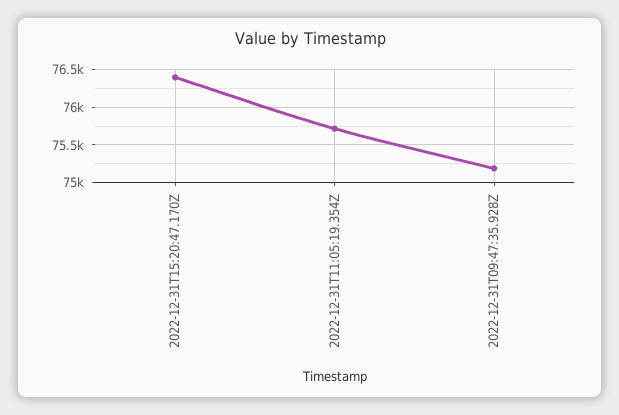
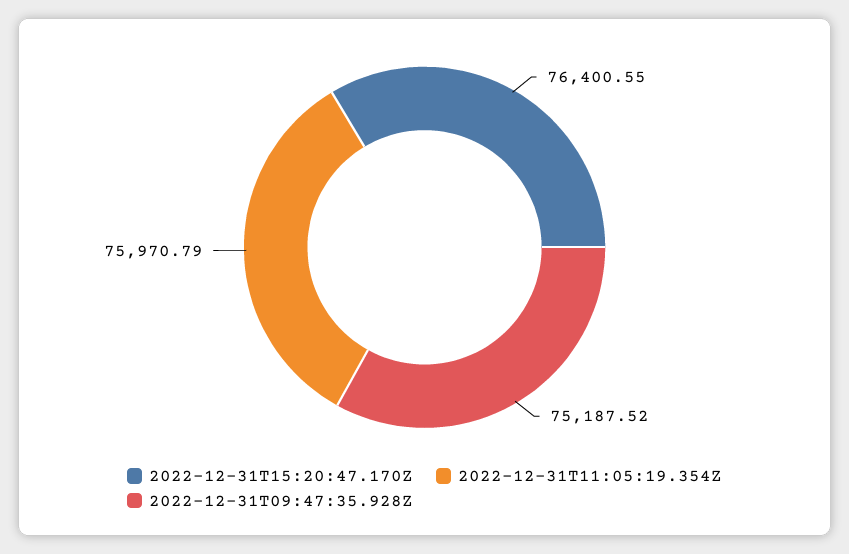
  {
    "2022-12-31T15:20:47.170Z": 76400.55,
-   "2022-12-31T11:05:19.354Z": 75700,
+   "2022-12-31T11:05:19.354Z": 75970.79,
    "2022-12-31T09:47:35.928Z": 75187.52
  }

